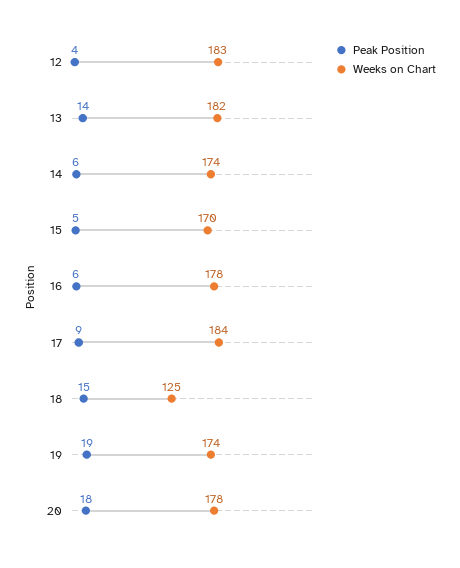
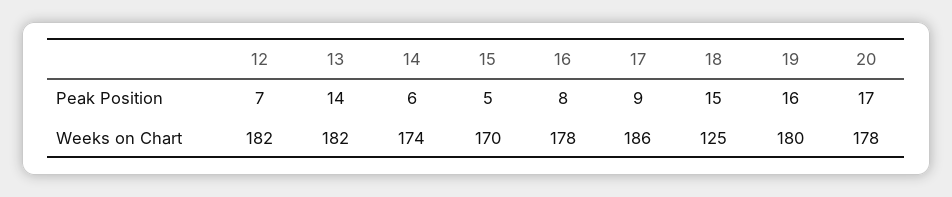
  {
    "Peak Position": {
-     "12": 4,
+     "12": 7,
      "13": 14,
      "14": 6,
      "15": 5,
-     "16": 6,
+     "16": 8,
      "17": 9,
      "18": 15,
-     "19": 19,
+     "19": 16,
-     "20": 18
+     "20": 17
    },
    "Weeks on Chart": {
-     "12": 183,
+     "12": 182,
      "13": 182,
      "14": 174,
      "15": 170,
      "16": 178,
-     "17": 184,
+     "17": 186,
      "18": 125,
-     "19": 174,
+     "19": 180,
      "20": 178
    }
  }

